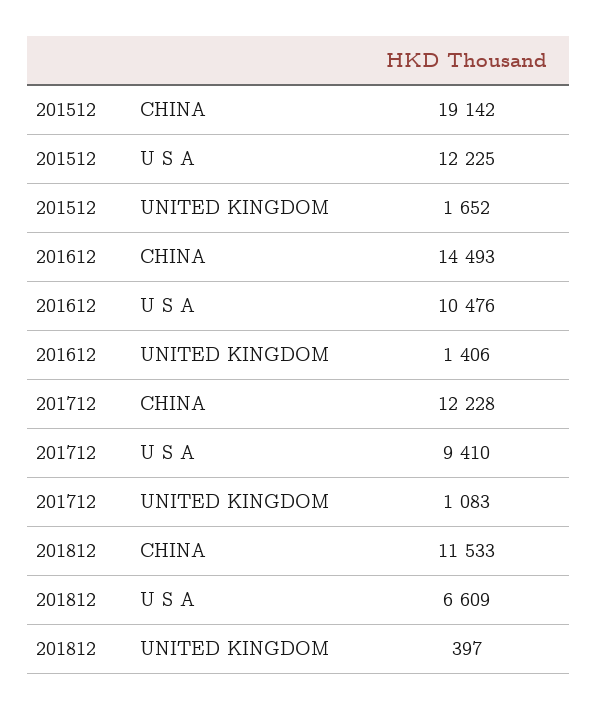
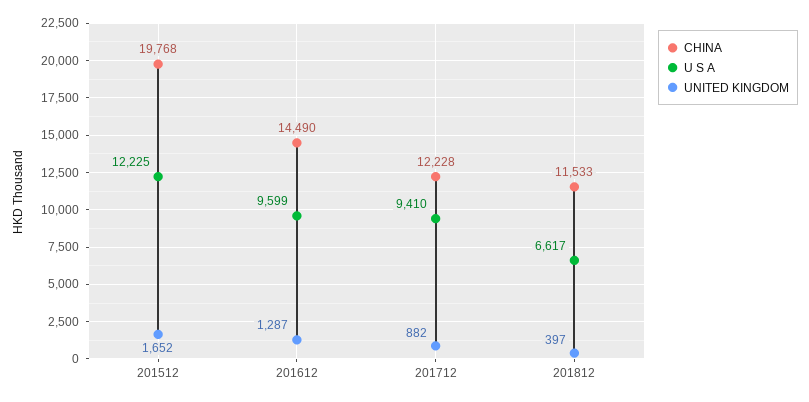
  {
    "CHINA": {
-     "201512": 19142,
+     "201512": 19768,
-     "201612": 14493,
+     "201612": 14490,
      "201712": 12228,
      "201812": 11533
    },
    "U S A": {
      "201512": 12225,
-     "201612": 10476,
+     "201612": 9599,
      "201712": 9410,
-     "201812": 6609
+     "201812": 6617
    },
    "UNITED KINGDOM": {
      "201512": 1652,
-     "201612": 1406,
+     "201612": 1287,
-     "201712": 1083,
+     "201712": 882,
      "201812": 397
    }
  }

